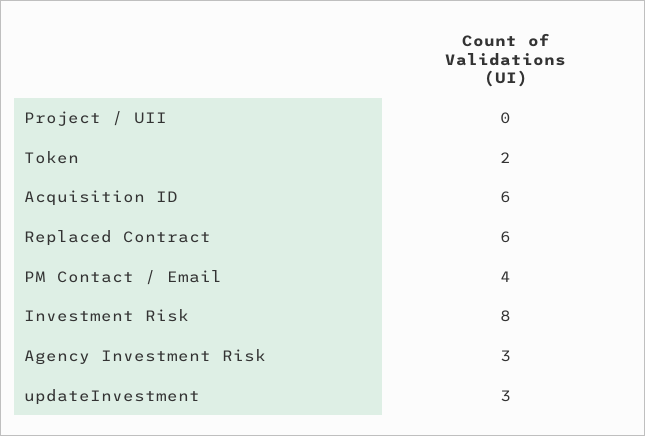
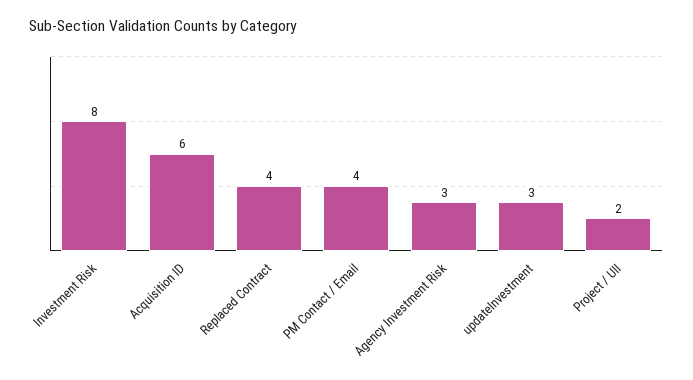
  {
-   "Project / UII": 0,
+   "Project / UII": 2,
-   "Token": 2,
    "Acquisition ID": 6,
-   "Replaced Contract": 6,
+   "Replaced Contract": 4,
    "PM Contact / Email": 4,
    "Investment Risk": 8,
    "Agency Investment Risk": 3,
    "updateInvestment": 3
  }

